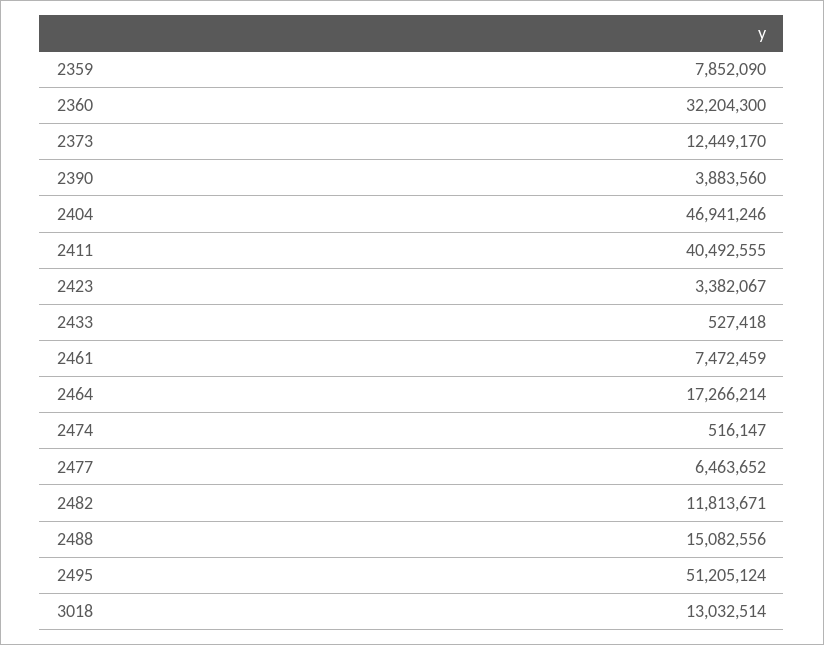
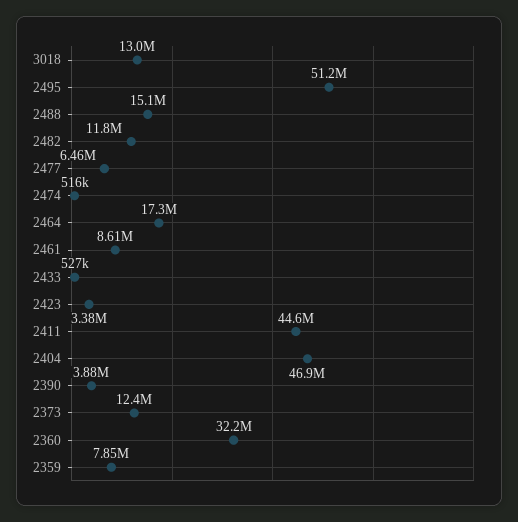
  {
    "2359": 7852090,
    "2360": 32204300,
    "2373": 12449170,
    "2390": 3883560,
    "2404": 46941246,
-   "2411": 40492555,
+   "2411": 44600000,
    "2423": 3382067,
    "2433": 527418,
-   "2461": 7472459,
+   "2461": 8610000,
    "2464": 17266214,
    "2474": 516147,
    "2477": 6463652,
    "2482": 11813671,
    "2488": 15082556,
    "2495": 51205124,
    "3018": 13032514
  }

